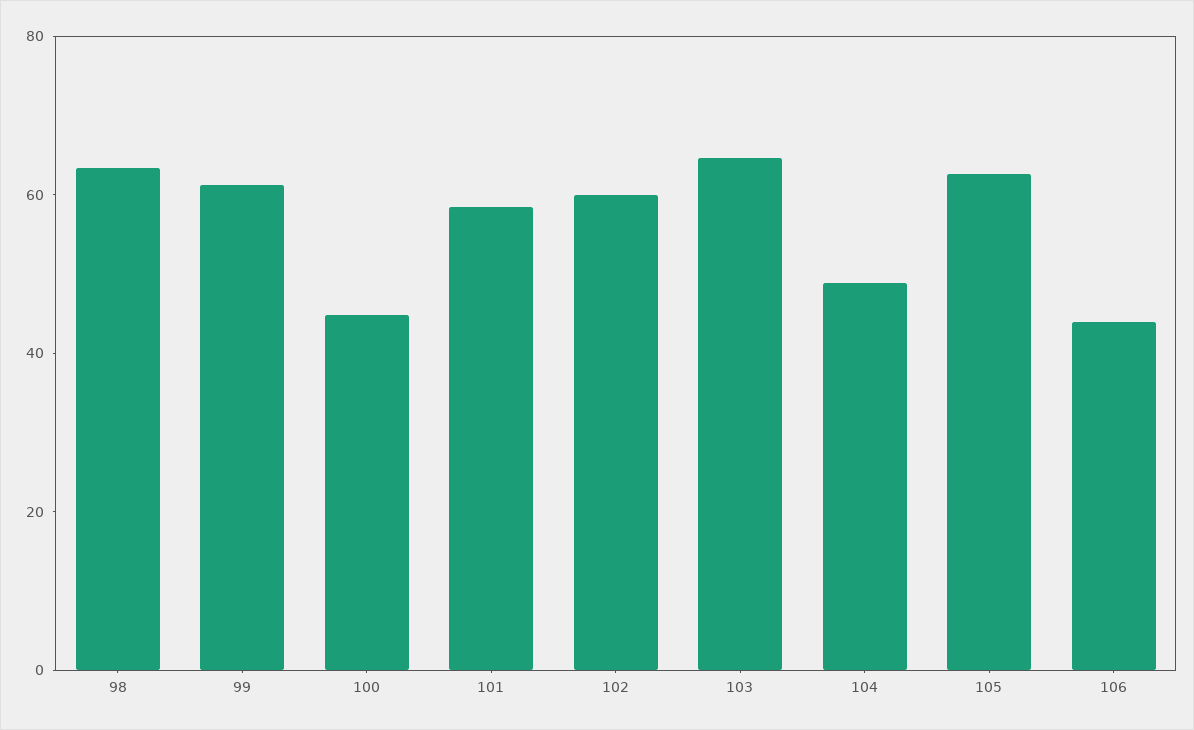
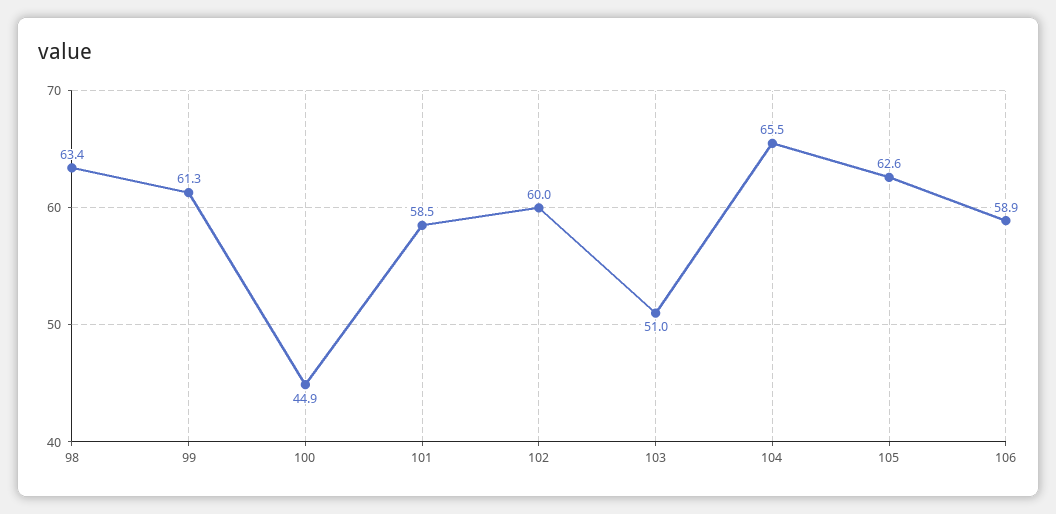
  {
    "98": 63.4,
    "99": 61.3,
    "100": 44.9,
    "101": 58.5,
    "102": 60,
-   "103": 65,
+   "103": 51,
-   "104": 50,
+   "104": 65.5,
    "105": 62.6,
-   "106": 45
+   "106": 58.9
  }

